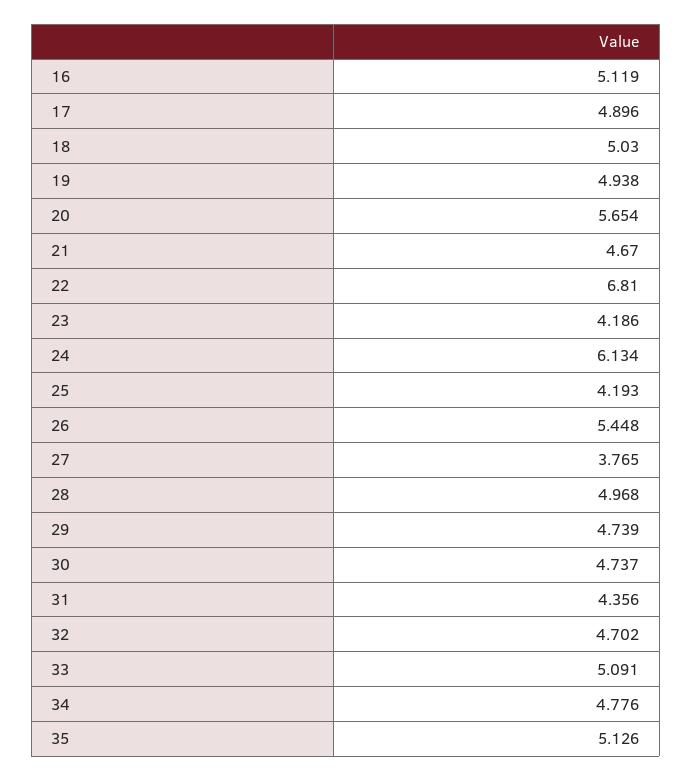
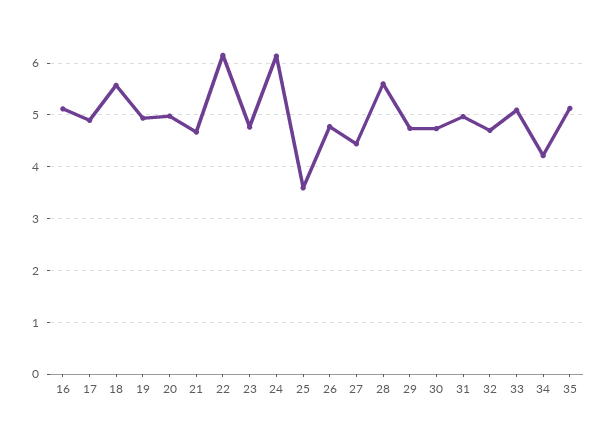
  {
    "16": 5.119,
    "17": 4.896,
-   "18": 5.03,
+   "18": 5.6,
    "19": 4.938,
-   "20": 5.654,
+   "20": 5,
    "21": 4.67,
-   "22": 6.81,
+   "22": 6.2,
-   "23": 4.186,
+   "23": 4.8,
    "24": 6.134,
-   "25": 4.193,
+   "25": 3.6,
-   "26": 5.448,
+   "26": 4.8,
-   "27": 3.765,
+   "27": 4.4,
-   "28": 4.968,
+   "28": 5.6,
    "29": 4.739,
    "30": 4.737,
-   "31": 4.356,
+   "31": 5,
    "32": 4.702,
    "33": 5.091,
-   "34": 4.776,
+   "34": 4.2,
    "35": 5.126
  }

